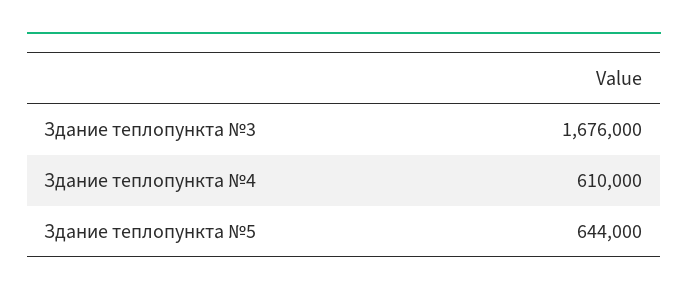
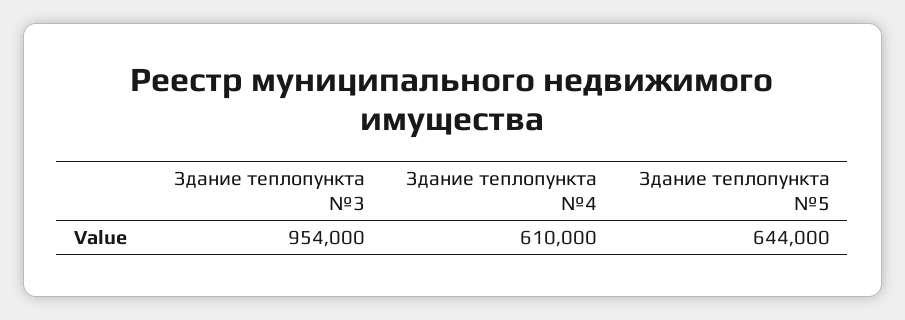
  {
-   "Здание теплопункта №3": 1676000,
+   "Здание теплопункта №3": 954000,
    "Здание теплопункта №4": 610000,
    "Здание теплопункта №5": 644000
  }

